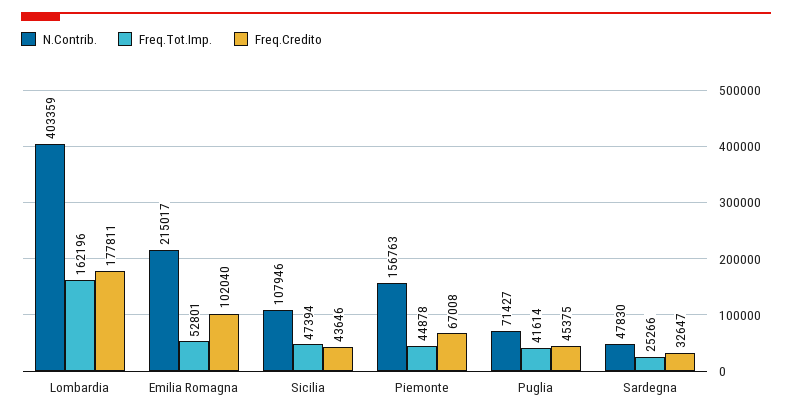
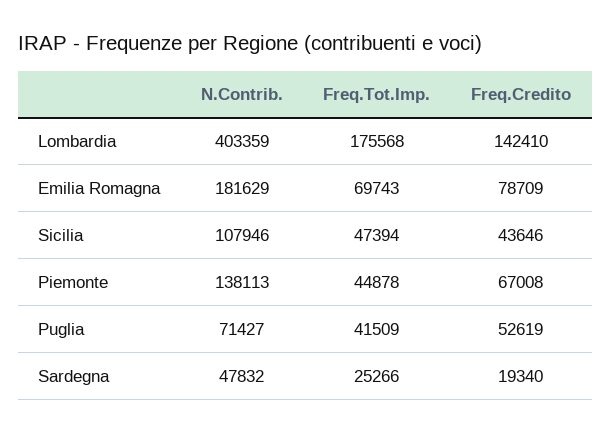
  {
    "N.Contrib.": {
      "Lombardia": 403359,
-     "Emilia Romagna": 215017,
+     "Emilia Romagna": 181629,
      "Sicilia": 107946,
-     "Piemonte": 156763,
+     "Piemonte": 138113,
      "Puglia": 71427,
-     "Sardegna": 47830
+     "Sardegna": 47832
    },
    "Freq.Tot.Imp.": {
-     "Lombardia": 162196,
+     "Lombardia": 175568,
-     "Emilia Romagna": 52801,
+     "Emilia Romagna": 69743,
      "Sicilia": 47394,
      "Piemonte": 44878,
-     "Puglia": 41614,
+     "Puglia": 41509,
      "Sardegna": 25266
    },
    "Freq.Credito": {
-     "Lombardia": 177811,
+     "Lombardia": 142410,
-     "Emilia Romagna": 102040,
+     "Emilia Romagna": 78709,
      "Sicilia": 43646,
      "Piemonte": 67008,
-     "Puglia": 45375,
+     "Puglia": 52619,
-     "Sardegna": 32647
+     "Sardegna": 19340
    }
  }

